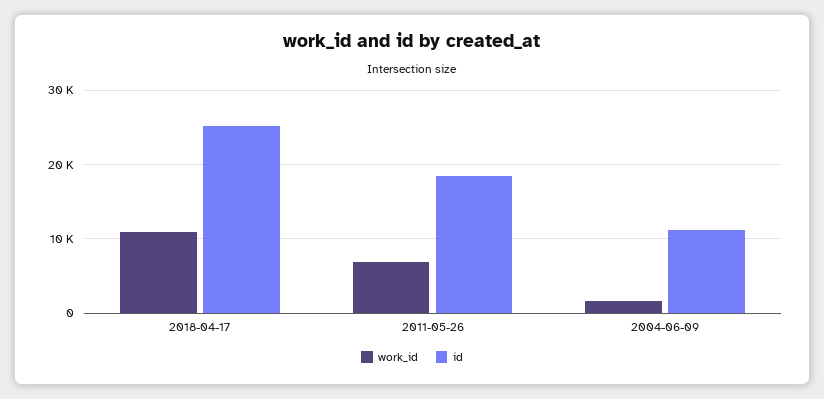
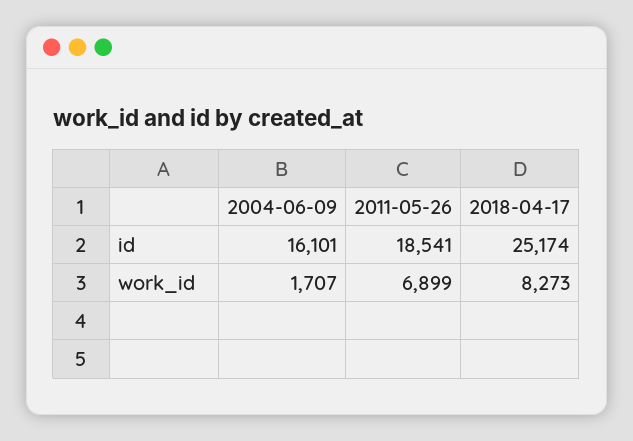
  {
    "work_id": {
-     "2018-04-17": 11000,
+     "2018-04-17": 8273,
      "2011-05-26": 6899,
      "2004-06-09": 1707
    },
    "id": {
      "2018-04-17": 25174,
      "2011-05-26": 18541,
-     "2004-06-09": 11000
+     "2004-06-09": 16101
    }
  }

